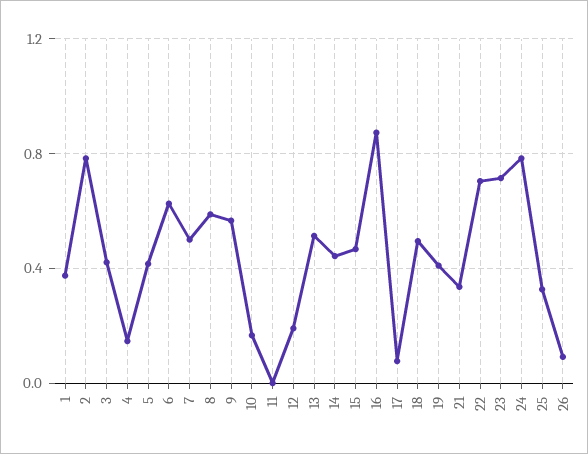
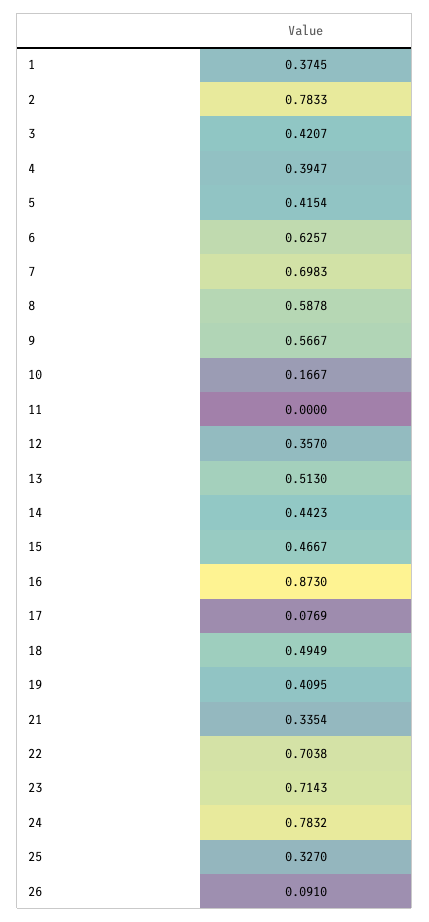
  {
    "1": 0.3745,
    "2": 0.7833,
    "3": 0.4207,
-   "4": 0.15,
+   "4": 0.3947,
    "5": 0.4154,
    "6": 0.6257,
-   "7": 0.5,
+   "7": 0.6983,
    "8": 0.5878,
    "9": 0.5667,
    "10": 0.1667,
    "11": 0,
-   "12": 0.2,
+   "12": 0.357,
    "13": 0.513,
    "14": 0.4423,
    "15": 0.4667,
    "16": 0.873,
    "17": 0.0769,
    "18": 0.4949,
    "19": 0.4095,
    "21": 0.3354,
    "22": 0.7038,
    "23": 0.7143,
    "24": 0.7832,
    "25": 0.327,
    "26": 0.091
  }

